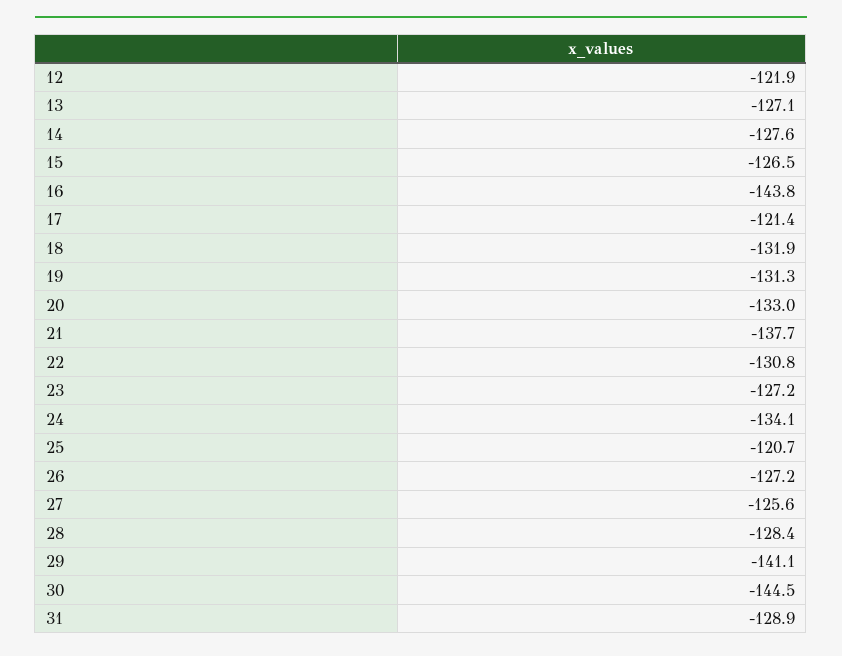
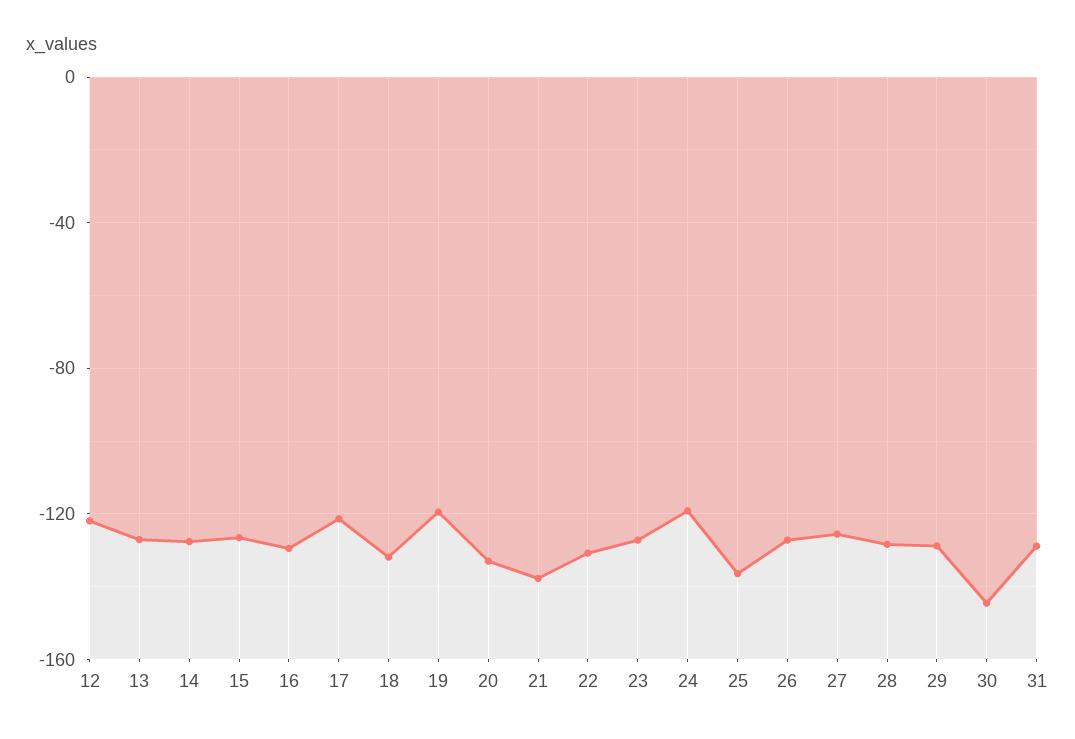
  {
    "12": -121.9,
    "13": -127.1,
    "14": -127.6,
    "15": -126.5,
-   "16": -143.8,
+   "16": -130,
    "17": -121.4,
    "18": -131.9,
-   "19": -131.3,
+   "19": -120,
    "20": -133,
    "21": -137.7,
    "22": -130.8,
    "23": -127.2,
-   "24": -134.1,
+   "24": -120,
-   "25": -120.7,
+   "25": -135,
    "26": -127.2,
    "27": -125.6,
    "28": -128.4,
-   "29": -141.1,
+   "29": -130,
    "30": -144.5,
    "31": -128.9
  }

